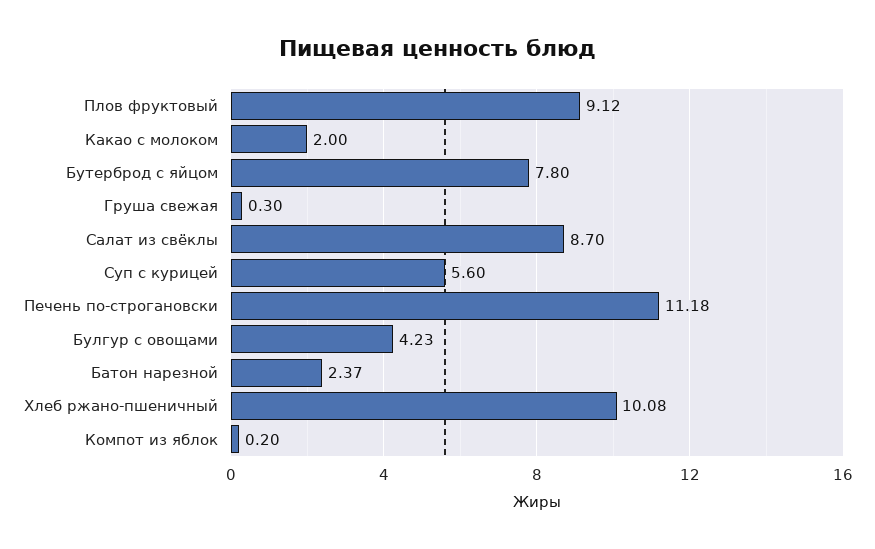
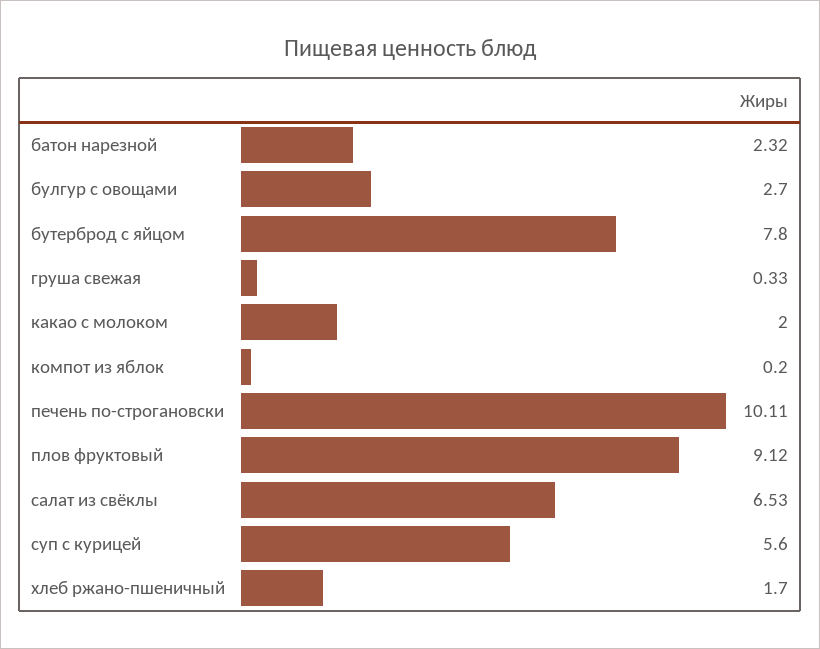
  {
    "Плов фруктовый": 9.12,
    "Какао с молоком": 2,
    "Бутерброд с яйцом": 7.8,
-   "Груша свежая": 0.3,
+   "Груша свежая": 0.33,
-   "Салат из свёклы": 8.7,
+   "Салат из свёклы": 6.53,
    "Суп с курицей": 5.6,
-   "Печень по-строгановски": 11.18,
+   "Печень по-строгановски": 10.11,
-   "Булгур с овощами": 4.23,
+   "Булгур с овощами": 2.7,
-   "Батон нарезной": 2.37,
+   "Батон нарезной": 2.32,
-   "Хлеб ржано-пшеничный": 10.08,
+   "Хлеб ржано-пшеничный": 1.7,
    "Компот из яблок": 0.2
  }

